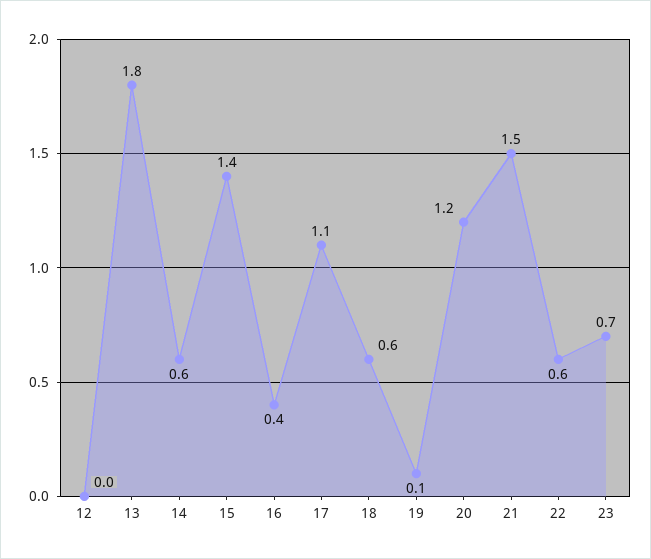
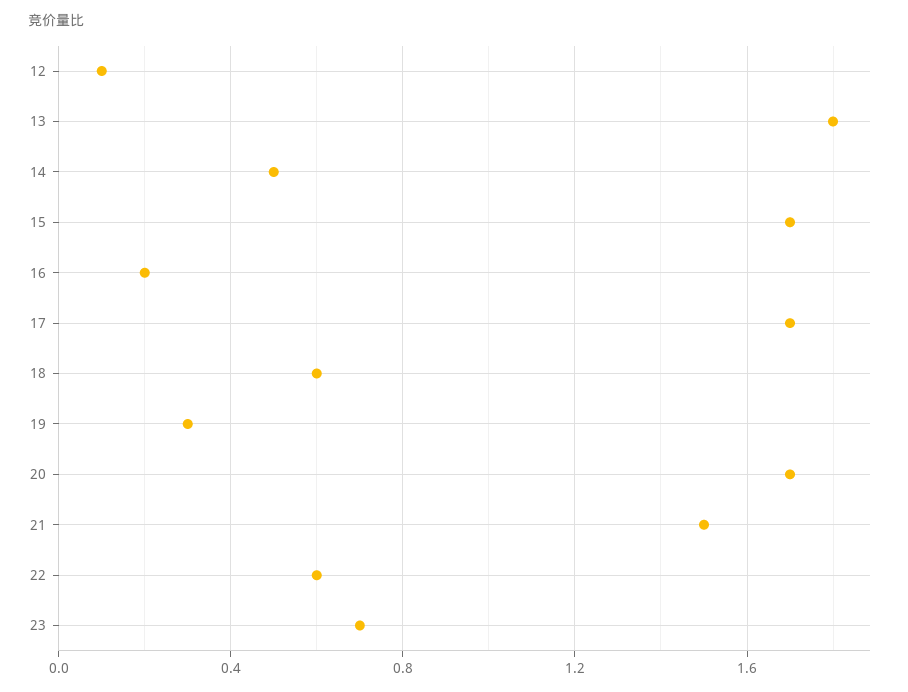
  {
-   "12": 0,
+   "12": 0.1,
    "13": 1.8,
-   "14": 0.6,
+   "14": 0.5,
-   "15": 1.4,
+   "15": 1.7,
-   "16": 0.4,
+   "16": 0.2,
-   "17": 1.1,
+   "17": 1.7,
    "18": 0.6,
-   "19": 0.1,
+   "19": 0.3,
-   "20": 1.2,
+   "20": 1.7,
    "21": 1.5,
    "22": 0.6,
    "23": 0.7
  }

